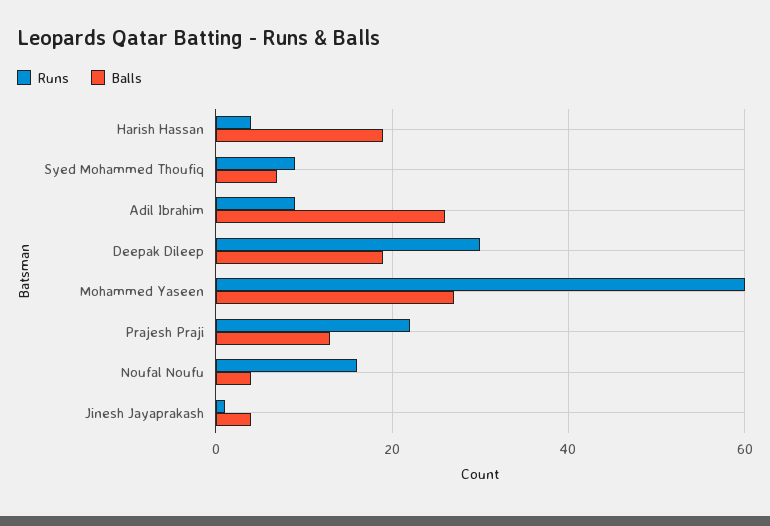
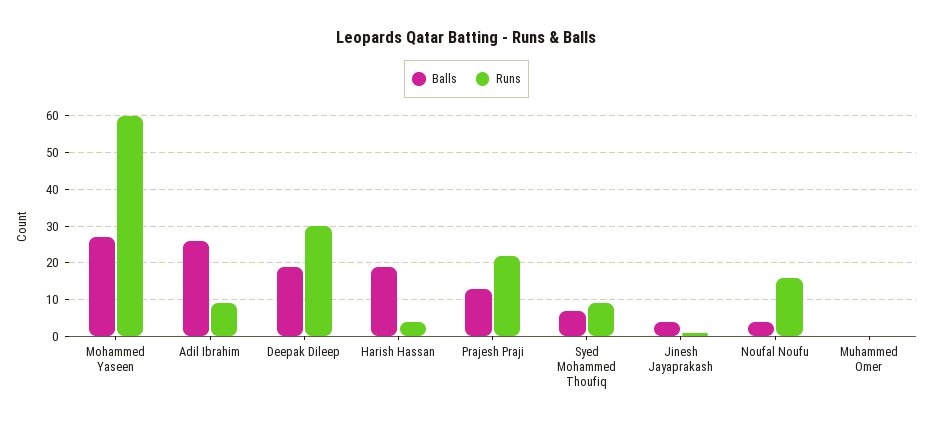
  {
    "Runs": {
      "Harish Hassan": 5,
      "Syed Mohammed Thoufiq": 10,
      "Adil Ibrahim": 10,
      "Deepak Dileep": 30,
      "Mohammed Yaseen": 60,
      "Prajesh Praji": 20,
      "Noufal Noufu": 15,
-     "Jinesh Jayaprakash": 0
+     "Jinesh Jayaprakash": 0,
+     "Muhammed Omer": 0
    },
    "Balls": {
      "Harish Hassan": 20,
      "Syed Mohammed Thoufiq": 5,
      "Adil Ibrahim": 25,
      "Deepak Dileep": 20,
      "Mohammed Yaseen": 25,
      "Prajesh Praji": 15,
      "Noufal Noufu": 5,
-     "Jinesh Jayaprakash": 5
+     "Jinesh Jayaprakash": 5,
+     "Muhammed Omer": 0
    }
  }

